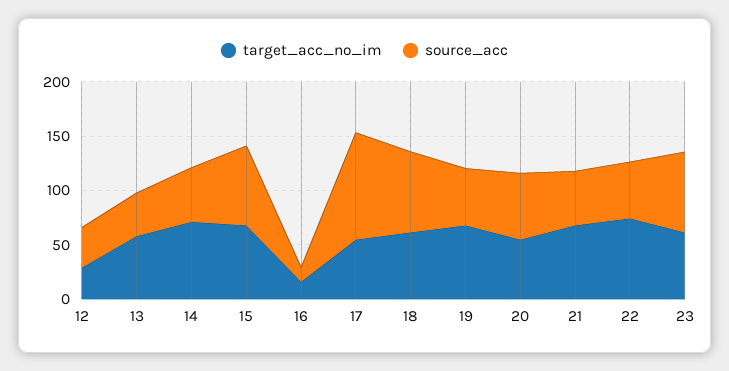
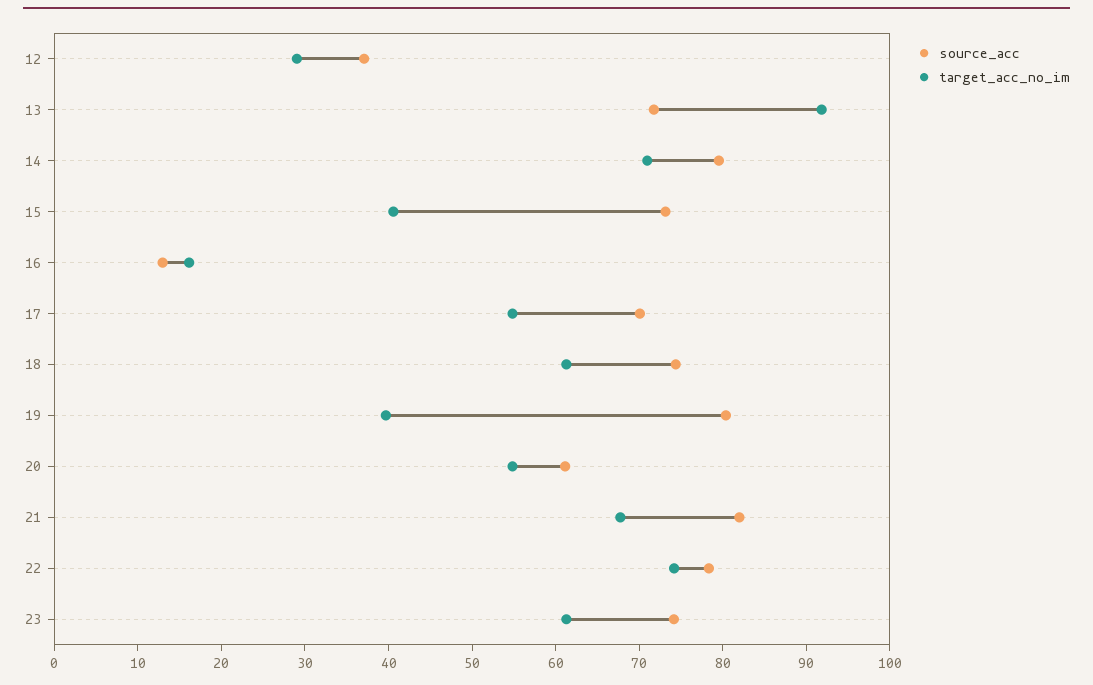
  {
    "target_acc_no_im": {
      "12": 30,
-     "13": 60,
+     "13": 92,
      "14": 70,
-     "15": 70,
+     "15": 40,
      "16": 16,
      "17": 54,
      "18": 62,
-     "19": 70,
+     "19": 40,
      "20": 54,
      "21": 68,
      "22": 74,
      "23": 62
    },
    "source_acc": {
      "12": 38,
-     "13": 40,
+     "13": 72,
-     "14": 50,
+     "14": 80,
      "15": 74,
      "16": 12,
-     "17": 100,
+     "17": 70,
      "18": 74,
-     "19": 50,
+     "19": 80,
      "20": 62,
-     "21": 50,
+     "21": 82,
-     "22": 50,
+     "22": 78,
      "23": 74
    }
  }

